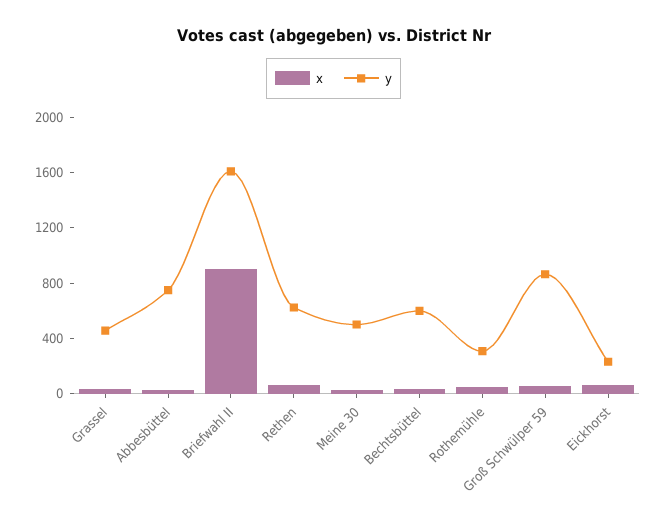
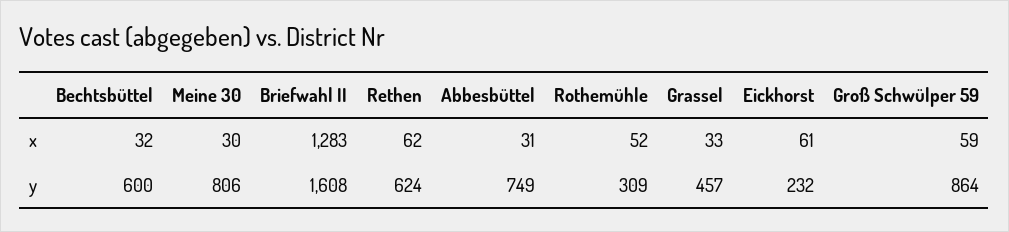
  {
    "x": {
      "Grassel": 33,
      "Abbesbüttel": 31,
-     "Briefwahl II": 900,
+     "Briefwahl II": 1283,
      "Rethen": 62,
      "Meine 30": 30,
      "Bechtsbüttel": 32,
      "Rothemühle": 52,
      "Groß Schwülper 59": 59,
      "Eickhorst": 61
    },
    "y": {
      "Grassel": 457,
      "Abbesbüttel": 749,
      "Briefwahl II": 1608,
      "Rethen": 624,
-     "Meine 30": 500,
+     "Meine 30": 806,
      "Bechtsbüttel": 600,
      "Rothemühle": 309,
      "Groß Schwülper 59": 864,
      "Eickhorst": 232
    }
  }

